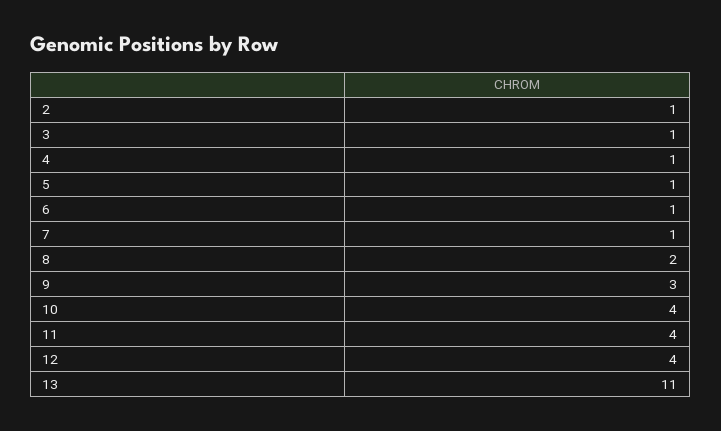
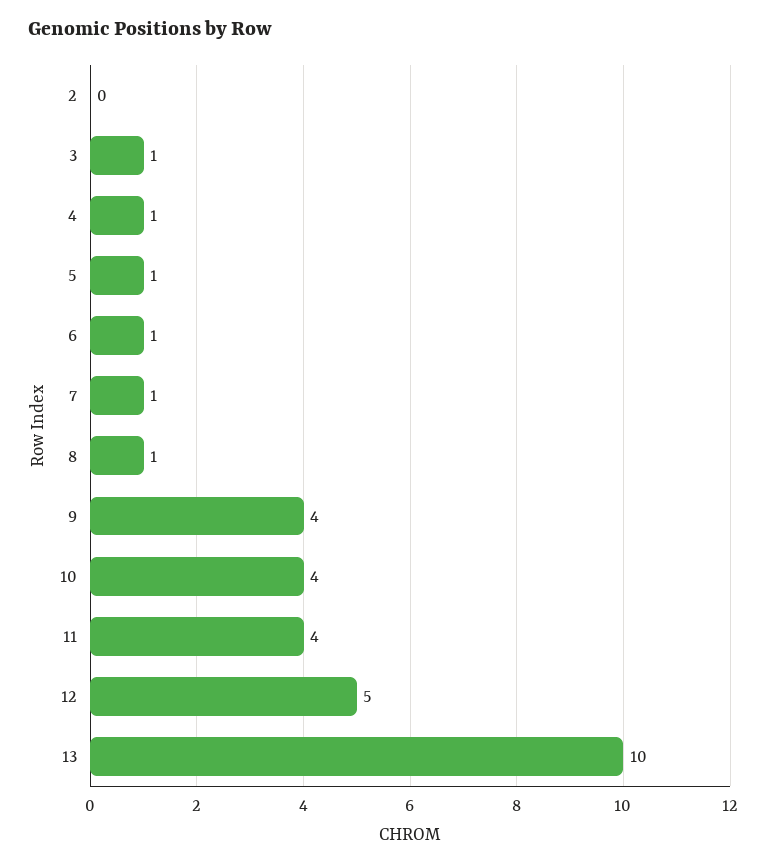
  {
-   "2": 1,
+   "2": 0,
    "3": 1,
    "4": 1,
    "5": 1,
    "6": 1,
    "7": 1,
-   "8": 2,
+   "8": 1,
-   "9": 3,
+   "9": 4,
    "10": 4,
    "11": 4,
-   "12": 4,
+   "12": 5,
-   "13": 11
+   "13": 10
  }

